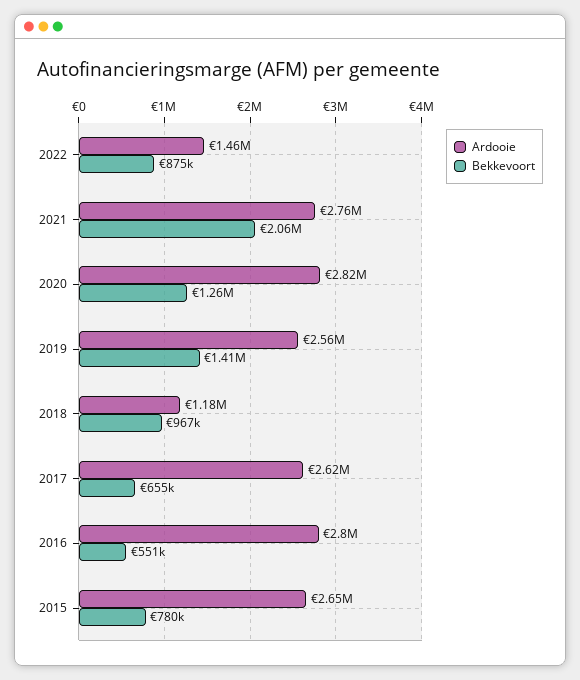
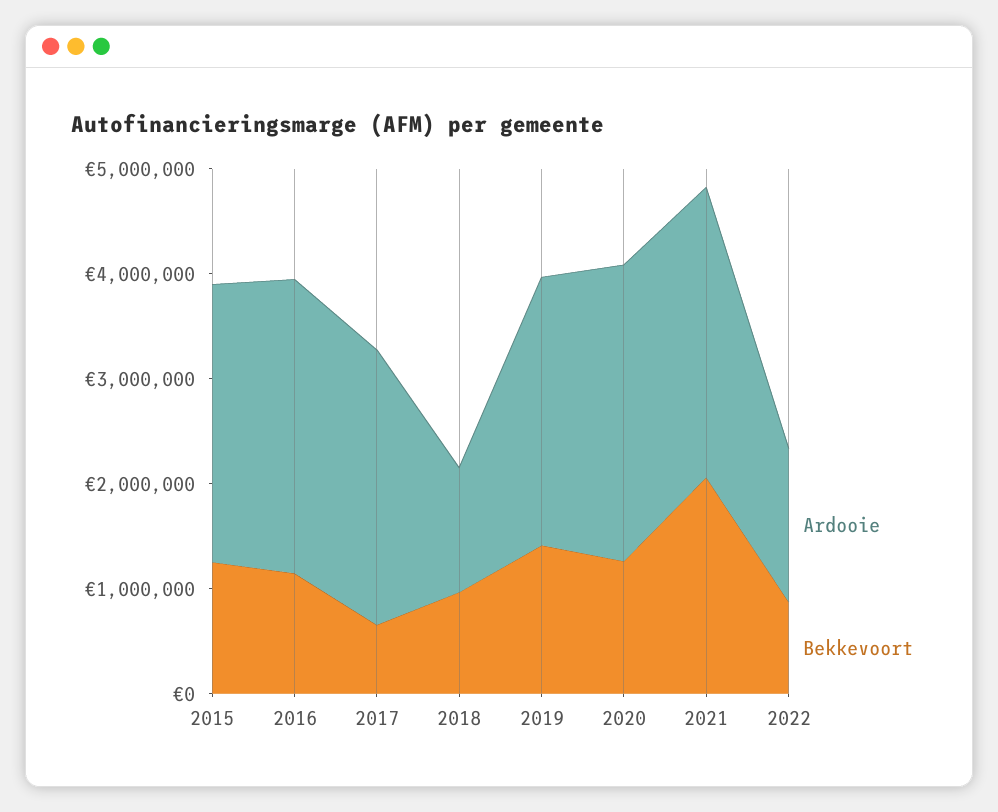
  {
    "Ardooie": {
      "2022": 1460000,
      "2021": 2760000,
      "2020": 2820000,
      "2019": 2560000,
      "2018": 1180000,
      "2017": 2620000,
      "2016": 2800000,
      "2015": 2650000
    },
    "Bekkevoort": {
      "2022": 875000,
      "2021": 2060000,
      "2020": 1260000,
      "2019": 1410000,
      "2018": 967000,
      "2017": 655000,
-     "2016": 551000,
+     "2016": 1200000,
-     "2015": 780000
+     "2015": 1200000
    }
  }

